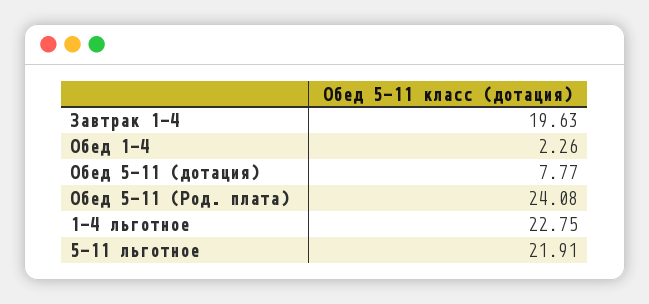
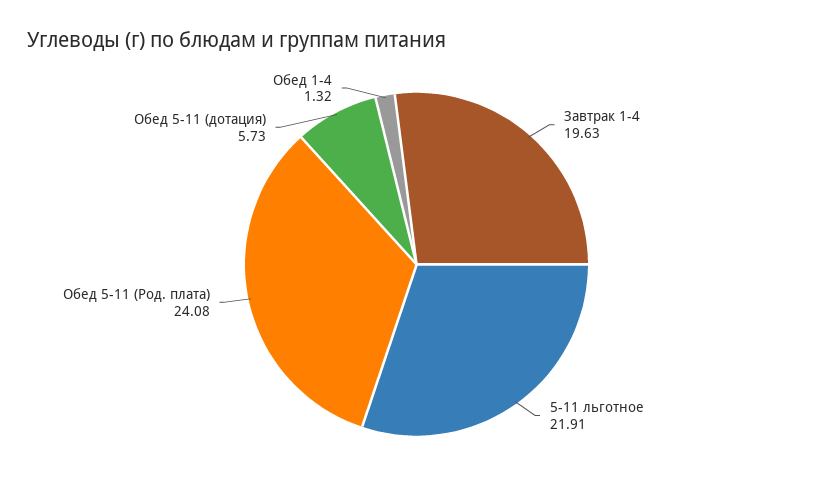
  {
    "Завтрак 1-4": 19.63,
-   "Обед 1-4": 2.26,
+   "Обед 1-4": 1.32,
-   "Обед 5-11 (дотация)": 7.77,
+   "Обед 5-11 (дотация)": 5.73,
    "Обед 5-11 (Род. плата)": 24.08,
-   "1-4 льготное": 22.75,
    "5-11 льготное": 21.91
  }

